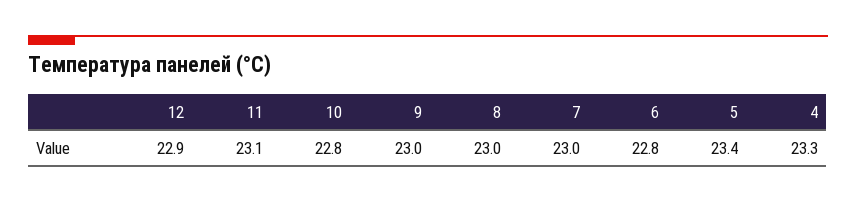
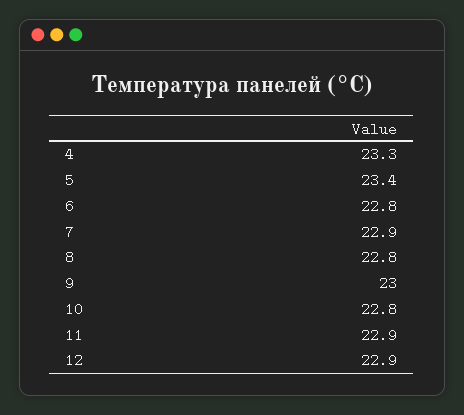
  {
    "12": 22.9,
-   "11": 23.1,
+   "11": 22.9,
    "10": 22.8,
    "9": 23,
-   "8": 23,
+   "8": 22.8,
-   "7": 23,
+   "7": 22.9,
    "6": 22.8,
    "5": 23.4,
    "4": 23.3
  }

